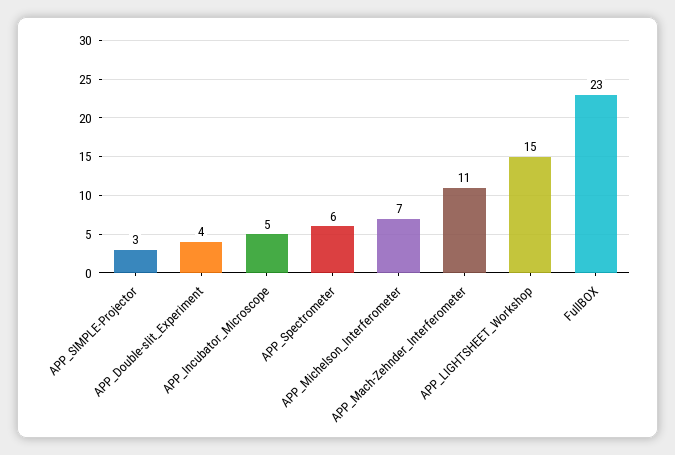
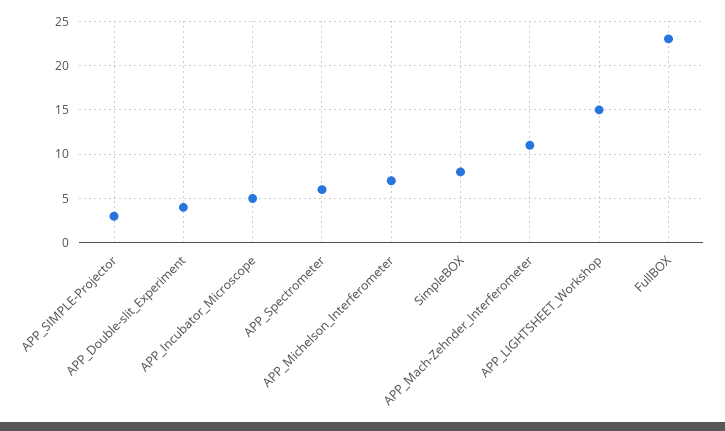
  {
    "APP_SIMPLE-Projector": 3,
    "APP_Double-slit_Experiment": 4,
    "APP_Incubator_Microscope": 5,
    "APP_Spectrometer": 6,
    "APP_Michelson_Interferometer": 7,
    "APP_Mach-Zehnder_Interferometer": 11,
    "APP_LIGHTSHEET_Workshop": 15,
-   "FullBOX": 23
+   "FullBOX": 23,
+   "SimpleBOX": 8
  }

